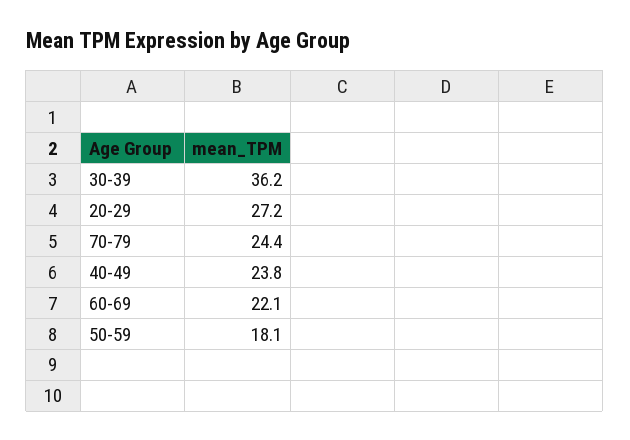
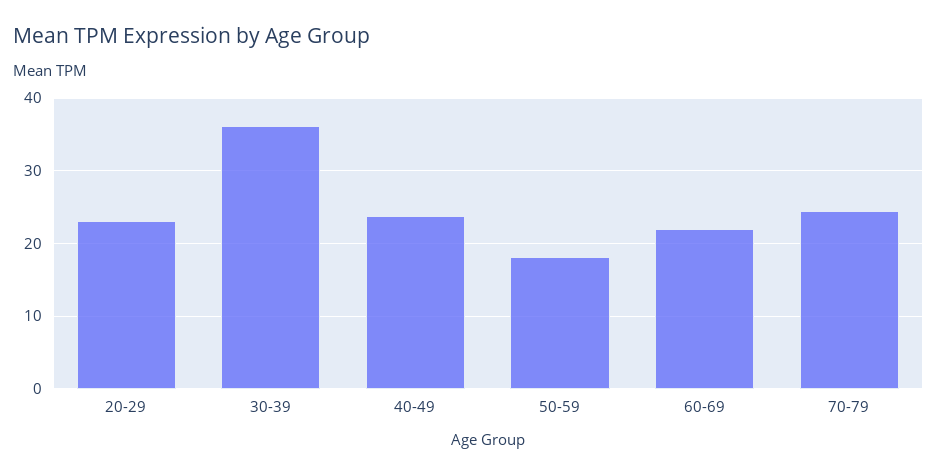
  {
    "30-39": 36.2,
-   "20-29": 27.2,
+   "20-29": 23,
    "70-79": 24.4,
    "40-49": 23.8,
    "60-69": 22.1,
    "50-59": 18.1
  }

